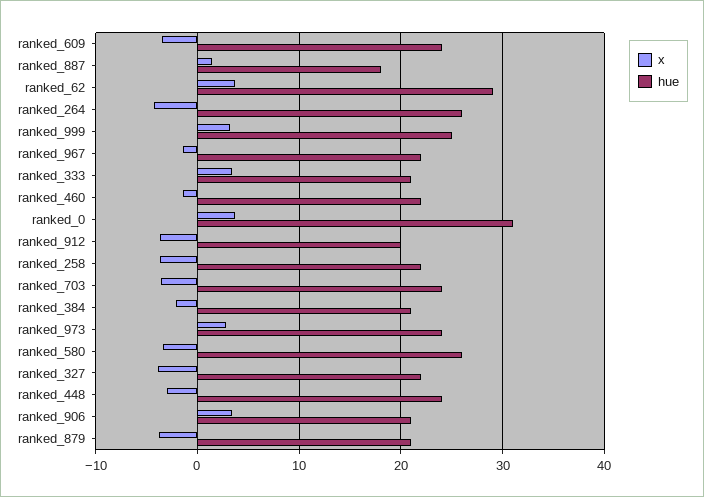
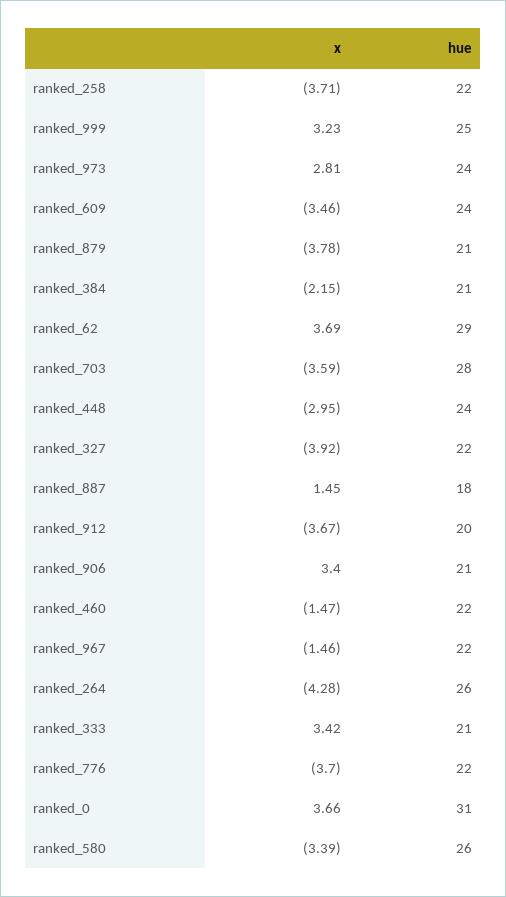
  {
    "x": {
      "ranked_609": -3.46,
      "ranked_887": 1.45,
      "ranked_62": 3.69,
      "ranked_264": -4.28,
      "ranked_999": 3.23,
      "ranked_967": -1.46,
      "ranked_333": 3.42,
      "ranked_460": -1.47,
      "ranked_0": 3.66,
      "ranked_912": -3.67,
      "ranked_258": -3.71,
      "ranked_703": -3.59,
      "ranked_384": -2.15,
      "ranked_973": 2.81,
      "ranked_580": -3.39,
      "ranked_327": -3.92,
      "ranked_448": -2.95,
      "ranked_906": 3.4,
-     "ranked_879": -3.78
+     "ranked_879": -3.78,
+     "ranked_776": -3.7
    },
    "hue": {
      "ranked_609": 24,
      "ranked_887": 18,
      "ranked_62": 29,
      "ranked_264": 26,
      "ranked_999": 25,
      "ranked_967": 22,
      "ranked_333": 21,
      "ranked_460": 22,
      "ranked_0": 31,
      "ranked_912": 20,
      "ranked_258": 22,
-     "ranked_703": 24,
+     "ranked_703": 28,
      "ranked_384": 21,
      "ranked_973": 24,
      "ranked_580": 26,
      "ranked_327": 22,
      "ranked_448": 24,
      "ranked_906": 21,
-     "ranked_879": 21
+     "ranked_879": 21,
+     "ranked_776": 22
    }
  }

